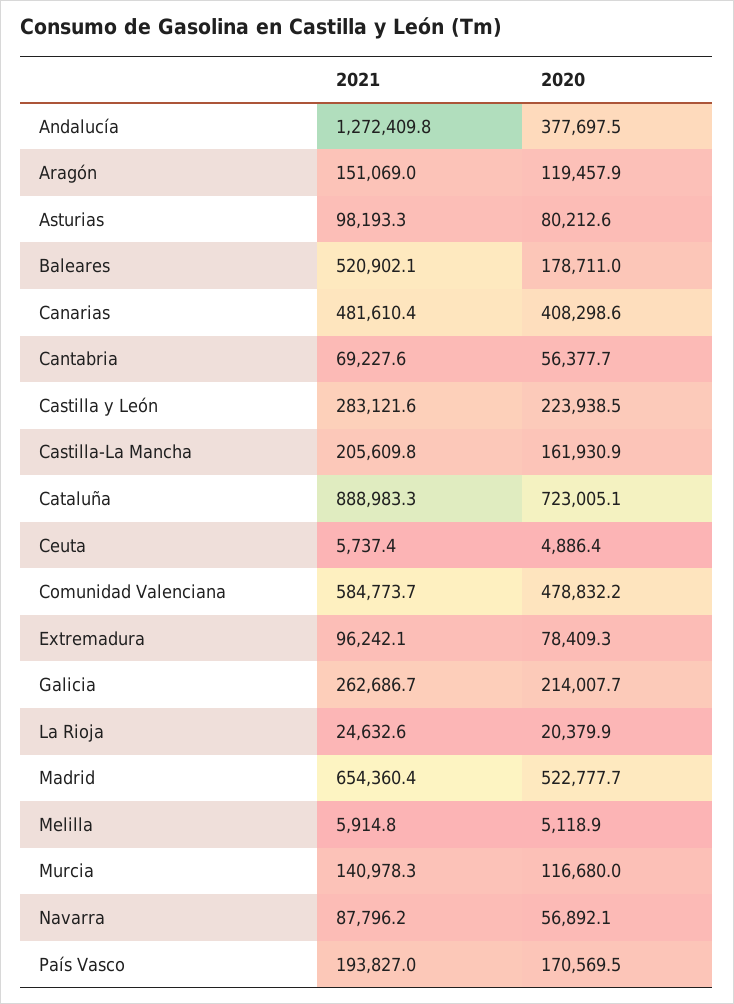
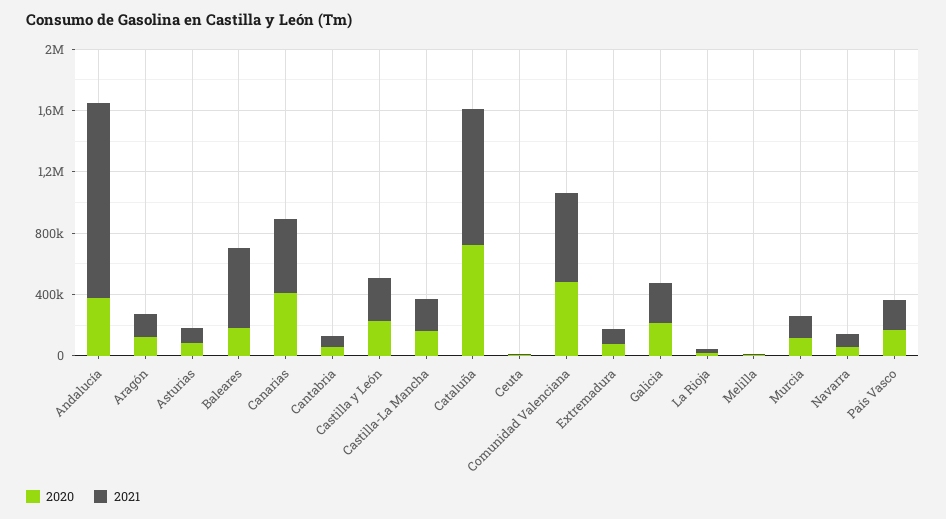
  {
    "2021": {
      "Andalucía": 1272409.8,
      "Aragón": 151069,
      "Asturias": 98193.3,
      "Baleares": 520902.1,
      "Canarias": 481610.4,
      "Cantabria": 69227.6,
      "Castilla y León": 283121.6,
      "Castilla-La Mancha": 205609.8,
      "Cataluña": 888983.3,
      "Ceuta": 5737.4,
      "Comunidad Valenciana": 584773.7,
      "Extremadura": 96242.1,
      "Galicia": 262686.7,
      "La Rioja": 24632.6,
-     "Madrid": 654360.4,
      "Melilla": 5914.8,
      "Murcia": 140978.3,
      "Navarra": 87796.2,
      "País Vasco": 193827
    },
    "2020": {
      "Andalucía": 377697.5,
      "Aragón": 119457.9,
      "Asturias": 80212.6,
      "Baleares": 178711,
      "Canarias": 408298.6,
      "Cantabria": 56377.7,
      "Castilla y León": 223938.5,
      "Castilla-La Mancha": 161930.9,
      "Cataluña": 723005.1,
      "Ceuta": 4886.4,
      "Comunidad Valenciana": 478832.2,
      "Extremadura": 78409.3,
      "Galicia": 214007.7,
      "La Rioja": 20379.9,
-     "Madrid": 522777.7,
      "Melilla": 5118.9,
      "Murcia": 116680,
      "Navarra": 56892.1,
      "País Vasco": 170569.5
    }
  }

